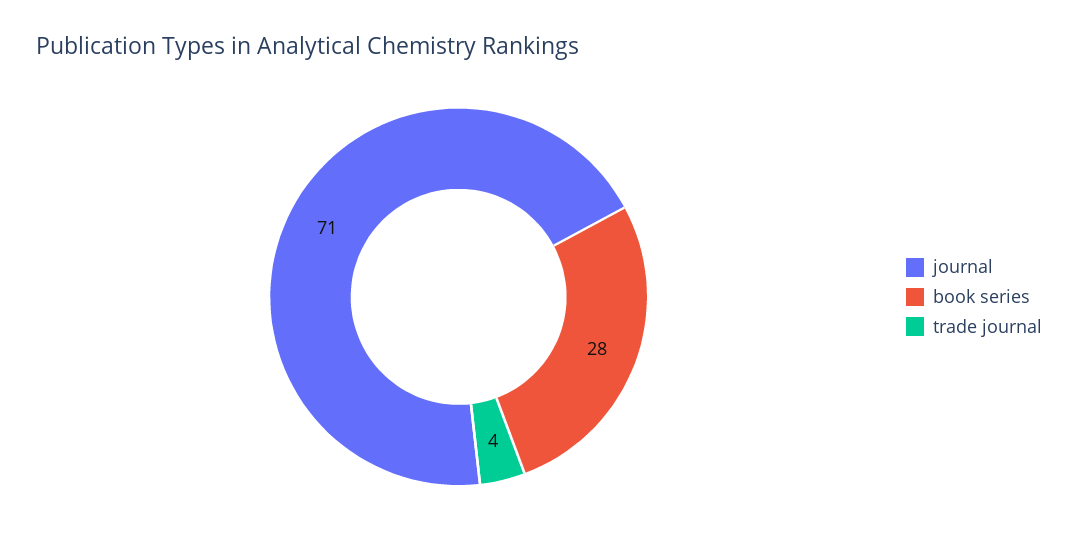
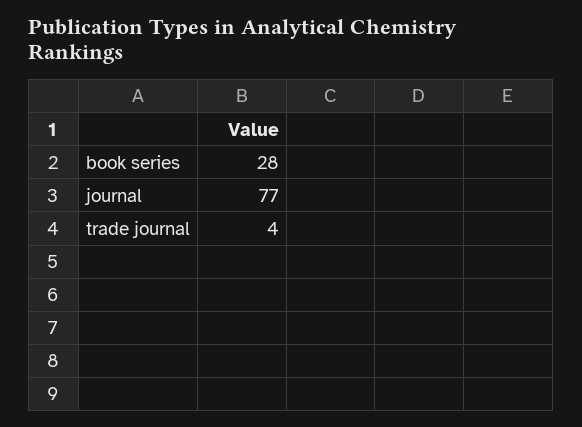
  {
-   "journal": 71,
+   "journal": 77,
    "book series": 28,
    "trade journal": 4
  }

